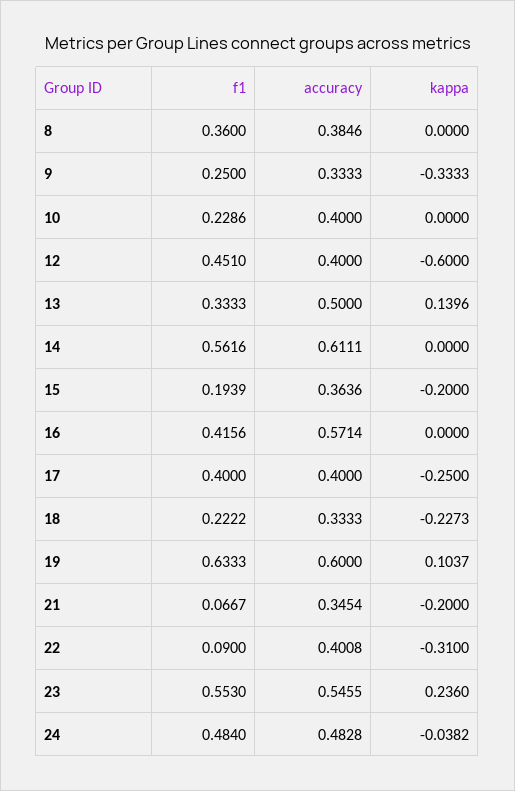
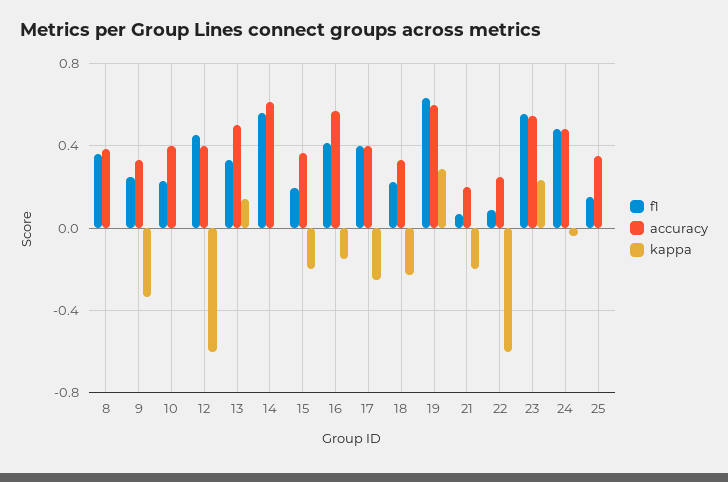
  {
    "f1": {
      "8": 0.36,
      "9": 0.25,
      "10": 0.2286,
      "12": 0.451,
      "13": 0.3333,
      "14": 0.5616,
      "15": 0.1939,
      "16": 0.4156,
      "17": 0.4,
      "18": 0.2222,
      "19": 0.6333,
      "21": 0.0667,
      "22": 0.09,
      "23": 0.553,
-     "24": 0.484
+     "24": 0.484,
+     "25": 0.15
    },
    "accuracy": {
      "8": 0.3846,
      "9": 0.3333,
      "10": 0.4,
      "12": 0.4,
      "13": 0.5,
      "14": 0.6111,
      "15": 0.3636,
      "16": 0.5714,
      "17": 0.4,
      "18": 0.3333,
      "19": 0.6,
-     "21": 0.3454,
+     "21": 0.2,
-     "22": 0.4008,
+     "22": 0.25,
      "23": 0.5455,
-     "24": 0.4828
+     "24": 0.4828,
+     "25": 0.35
    },
    "kappa": {
      "8": 0,
      "9": -0.3333,
      "10": 0,
      "12": -0.6,
      "13": 0.1396,
      "14": 0,
      "15": -0.2,
-     "16": 0,
+     "16": -0.15,
      "17": -0.25,
      "18": -0.2273,
-     "19": 0.1037,
+     "19": 0.3,
      "21": -0.2,
-     "22": -0.31,
+     "22": -0.6,
      "23": 0.236,
-     "24": -0.0382
+     "24": -0.0382,
+     "25": 0
    }
  }

